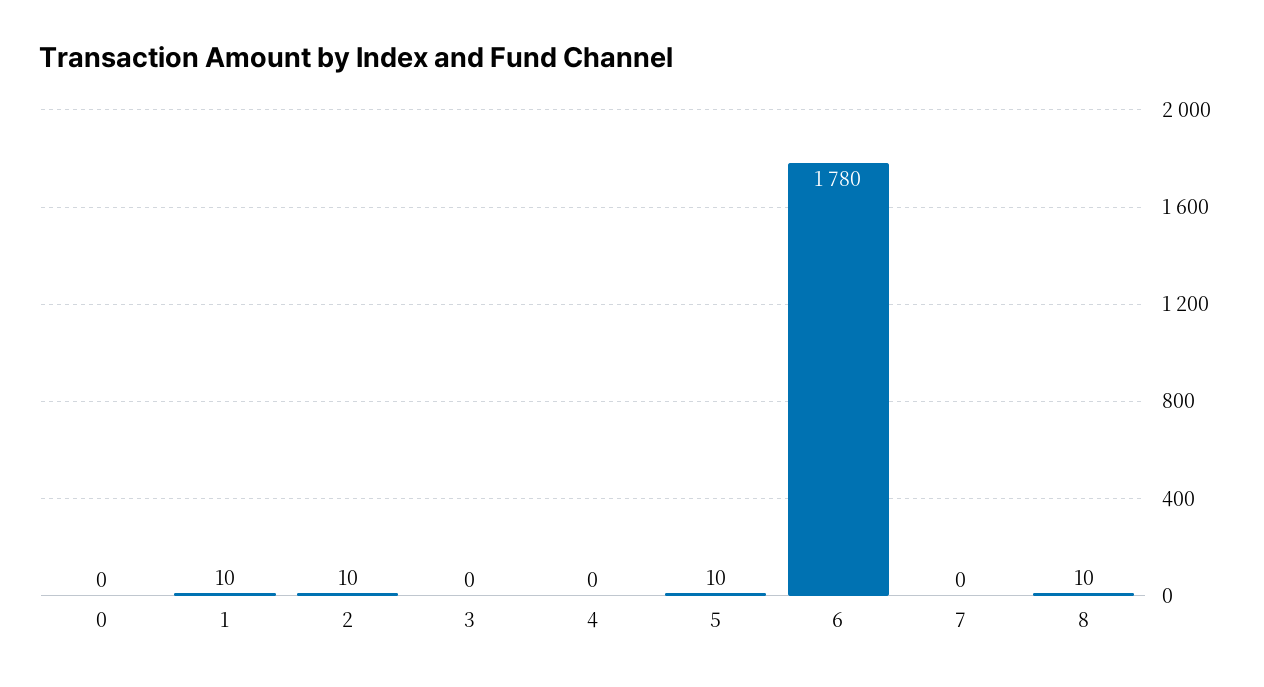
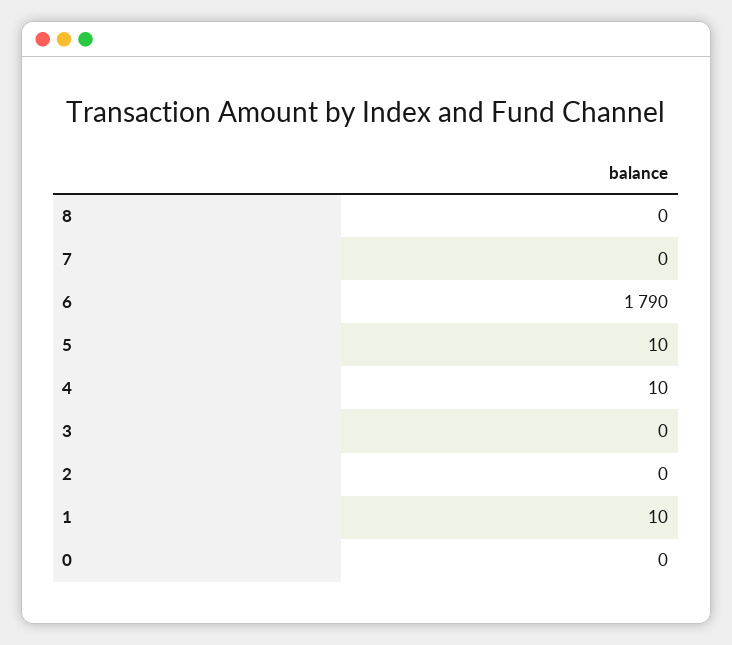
  {
    "0": 0,
    "1": 10,
-   "2": 10,
+   "2": 0,
    "3": 0,
-   "4": 0,
+   "4": 10,
    "5": 10,
-   "6": 1780,
+   "6": 1790,
    "7": 0,
-   "8": 10
+   "8": 0
  }

